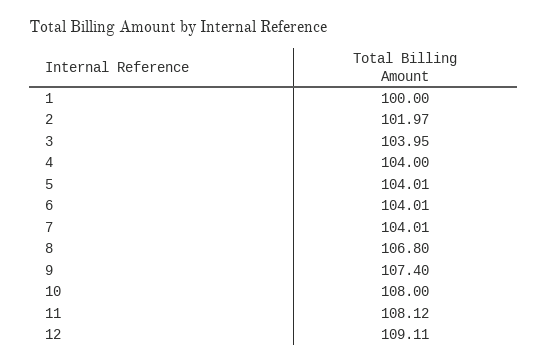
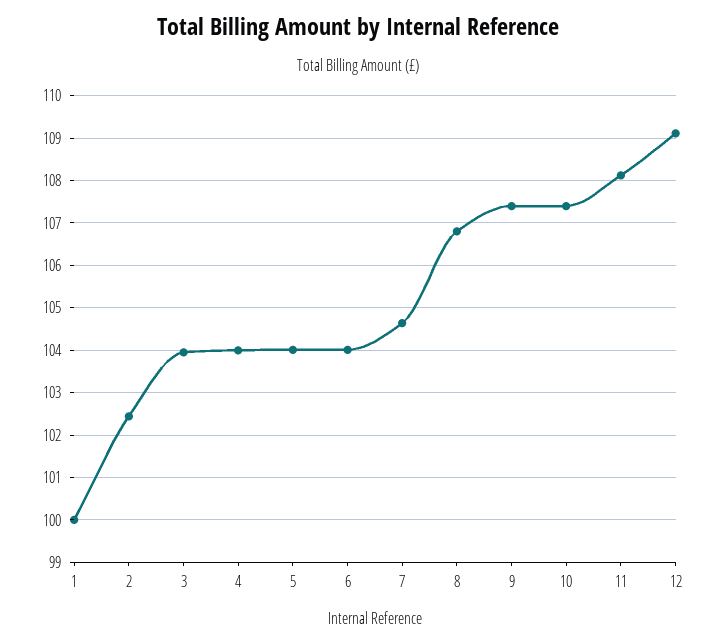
  {
    "1": 100,
-   "2": 101.97,
+   "2": 102.4,
    "3": 103.95,
    "4": 104,
    "5": 104.01,
    "6": 104.01,
-   "7": 104.01,
+   "7": 104.6,
    "8": 106.8,
    "9": 107.4,
-   "10": 108,
+   "10": 107.4,
    "11": 108.12,
    "12": 109.11
  }

